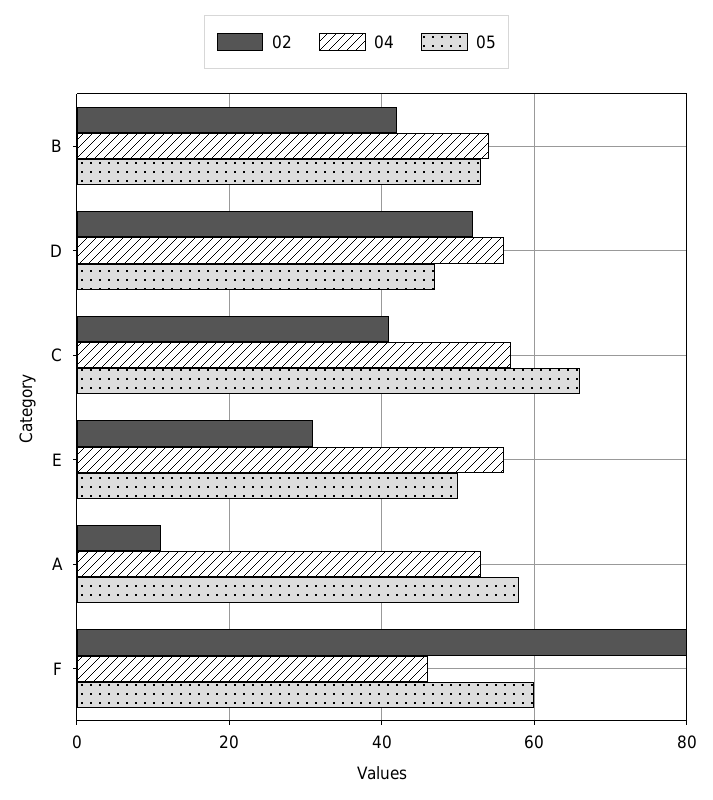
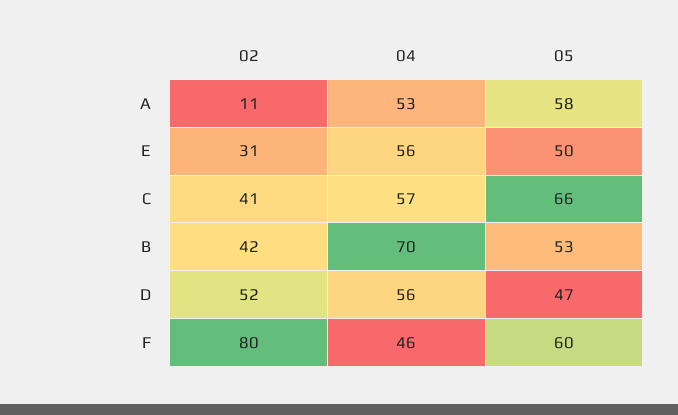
  {
    "02": {
      "B": 42,
      "D": 52,
      "C": 41,
      "E": 31,
      "A": 11,
      "F": 80
    },
    "04": {
-     "B": 55,
+     "B": 70,
      "D": 56,
      "C": 57,
      "E": 56,
      "A": 53,
      "F": 46
    },
    "05": {
      "B": 53,
      "D": 47,
      "C": 66,
      "E": 50,
      "A": 58,
      "F": 60
    }
  }

